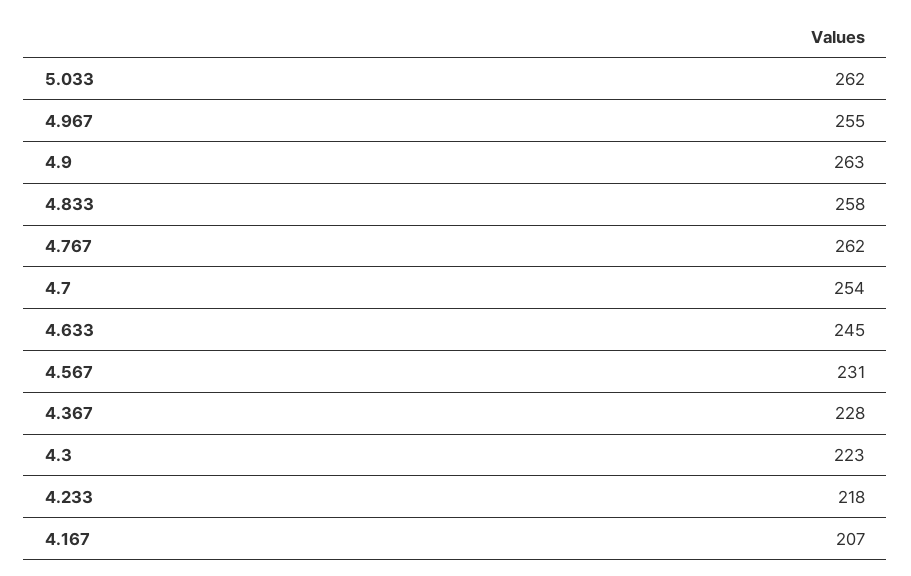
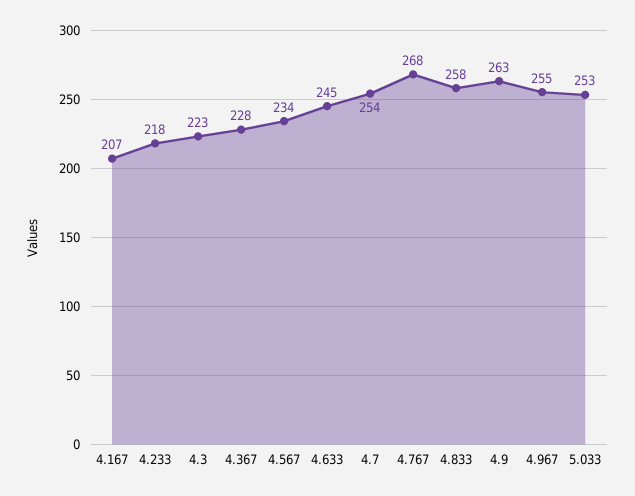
  {
-   "5.033": 262,
+   "5.033": 253,
    "4.967": 255,
    "4.9": 263,
    "4.833": 258,
-   "4.767": 262,
+   "4.767": 268,
    "4.7": 254,
    "4.633": 245,
-   "4.567": 231,
+   "4.567": 234,
    "4.367": 228,
    "4.3": 223,
    "4.233": 218,
    "4.167": 207
  }

